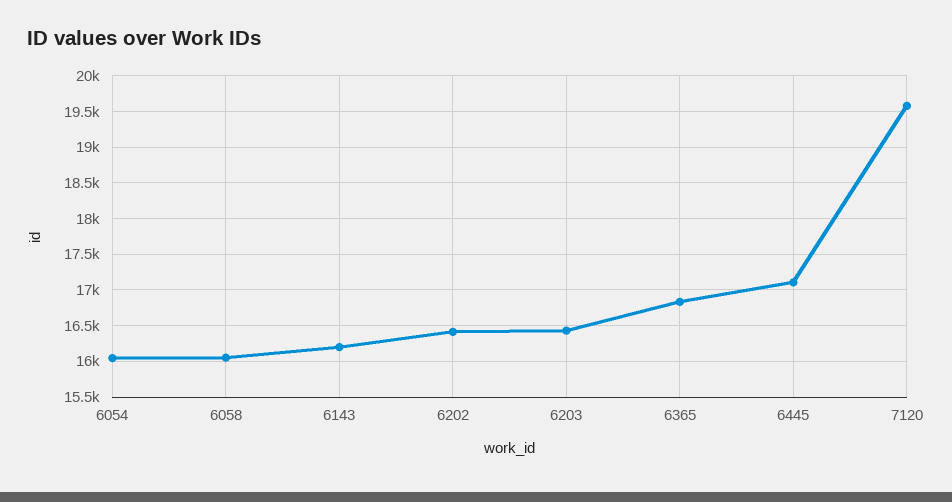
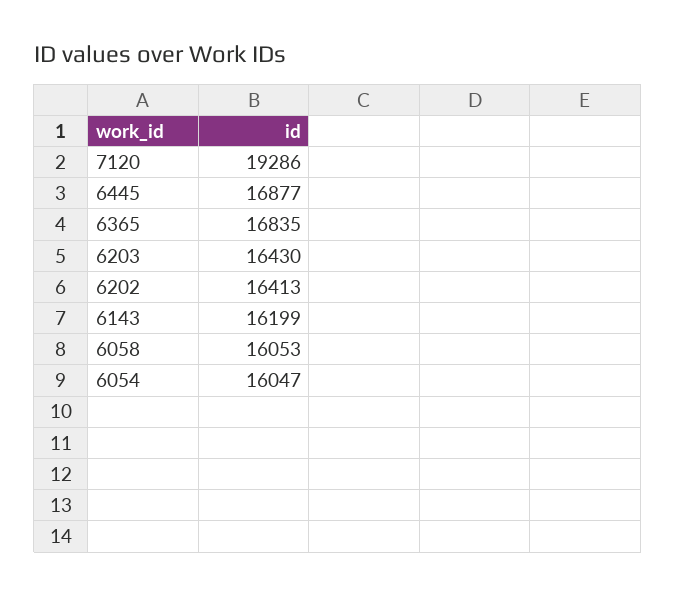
  {
    "6054": 16047,
    "6058": 16053,
    "6143": 16199,
    "6202": 16413,
    "6203": 16430,
    "6365": 16835,
-   "6445": 17100,
+   "6445": 16877,
-   "7120": 19600
+   "7120": 19286
  }

